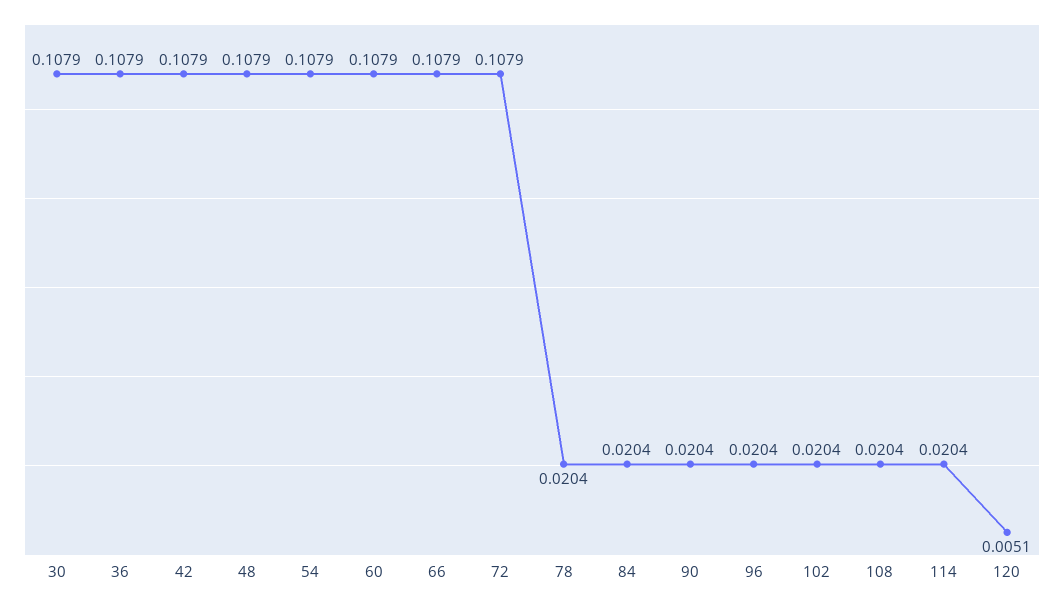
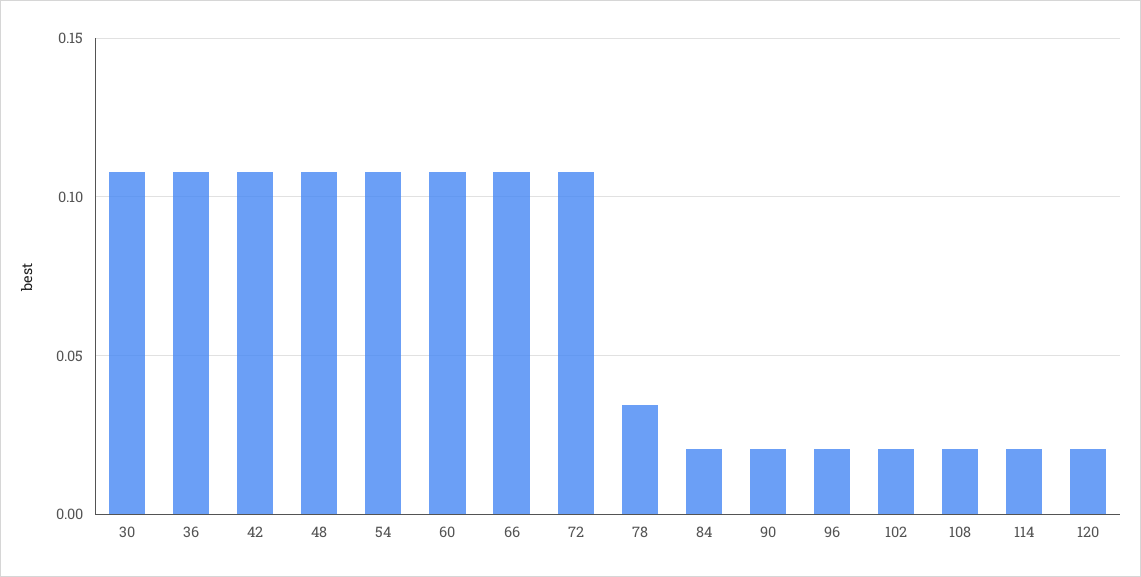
  {
    "30": 0.1079,
    "36": 0.1079,
    "42": 0.1079,
    "48": 0.1079,
    "54": 0.1079,
    "60": 0.1079,
    "66": 0.1079,
    "72": 0.1079,
-   "78": 0.0204,
+   "78": 0.035,
    "84": 0.0204,
    "90": 0.0204,
    "96": 0.0204,
    "102": 0.0204,
    "108": 0.0204,
    "114": 0.0204,
-   "120": 0.0051
+   "120": 0.02
  }

